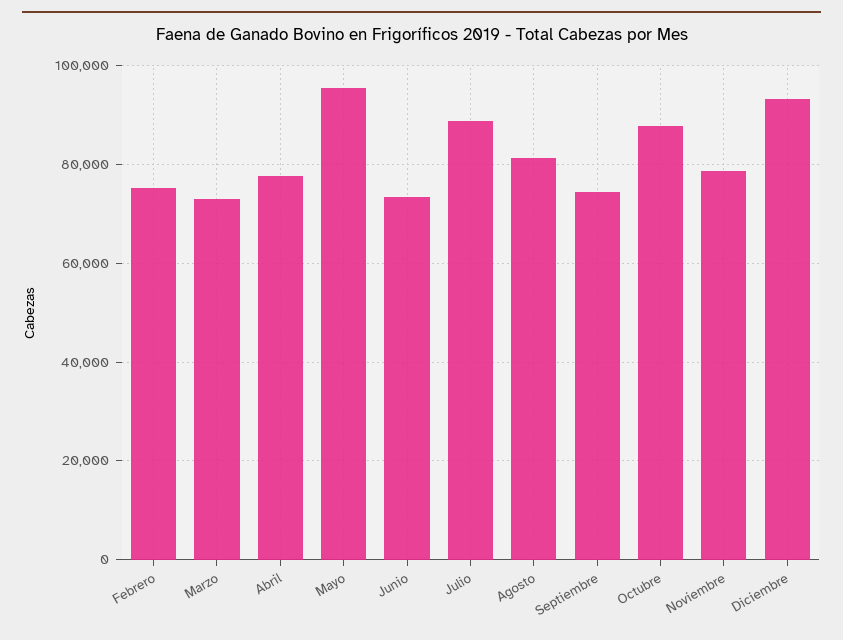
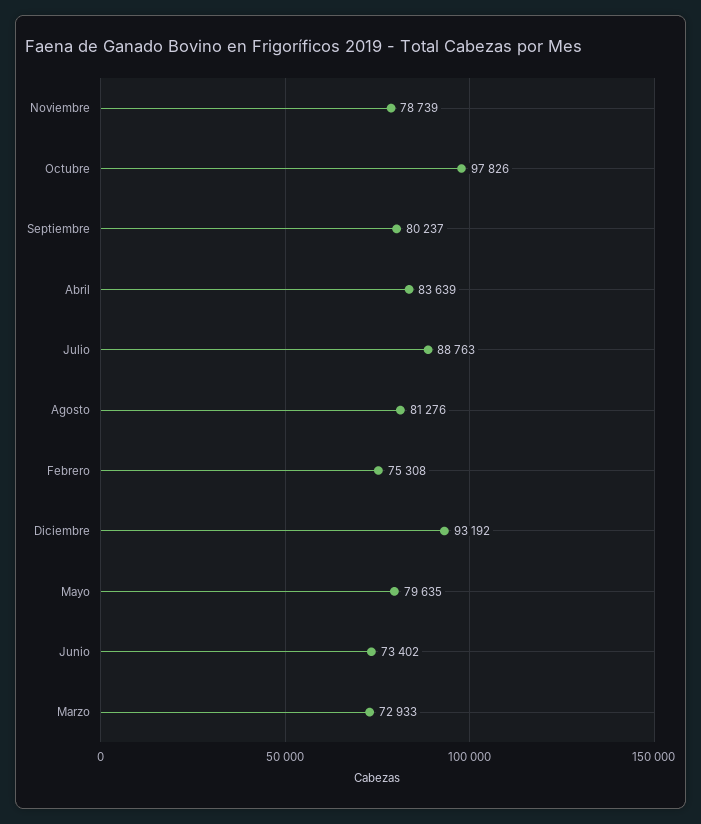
  {
    "Febrero": 75308,
    "Marzo": 72933,
-   "Abril": 78000,
+   "Abril": 83639,
-   "Mayo": 96000,
+   "Mayo": 79635,
    "Junio": 73402,
    "Julio": 88763,
    "Agosto": 81276,
-   "Septiembre": 74000,
+   "Septiembre": 80237,
-   "Octubre": 88000,
+   "Octubre": 97826,
    "Noviembre": 78739,
    "Diciembre": 93192
  }

